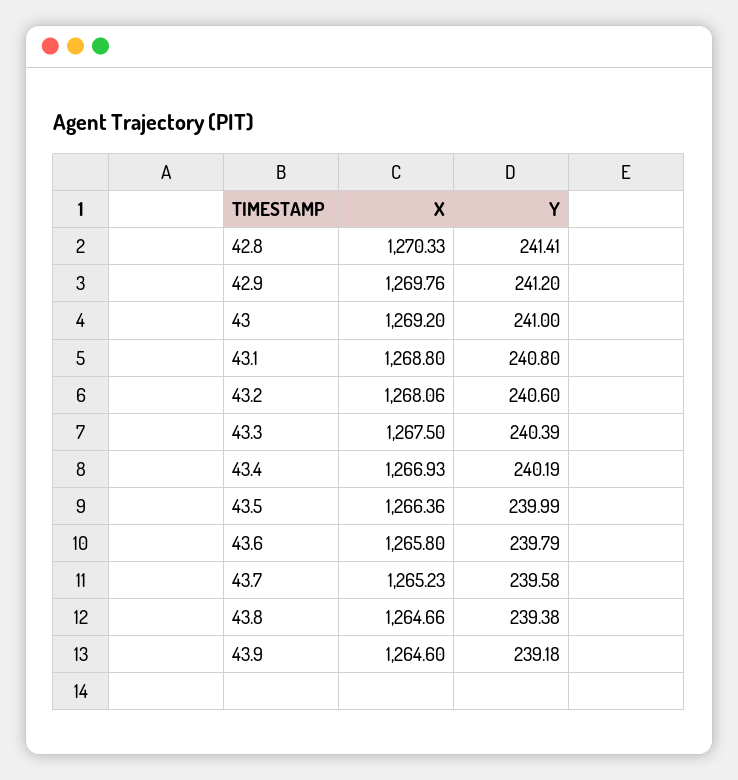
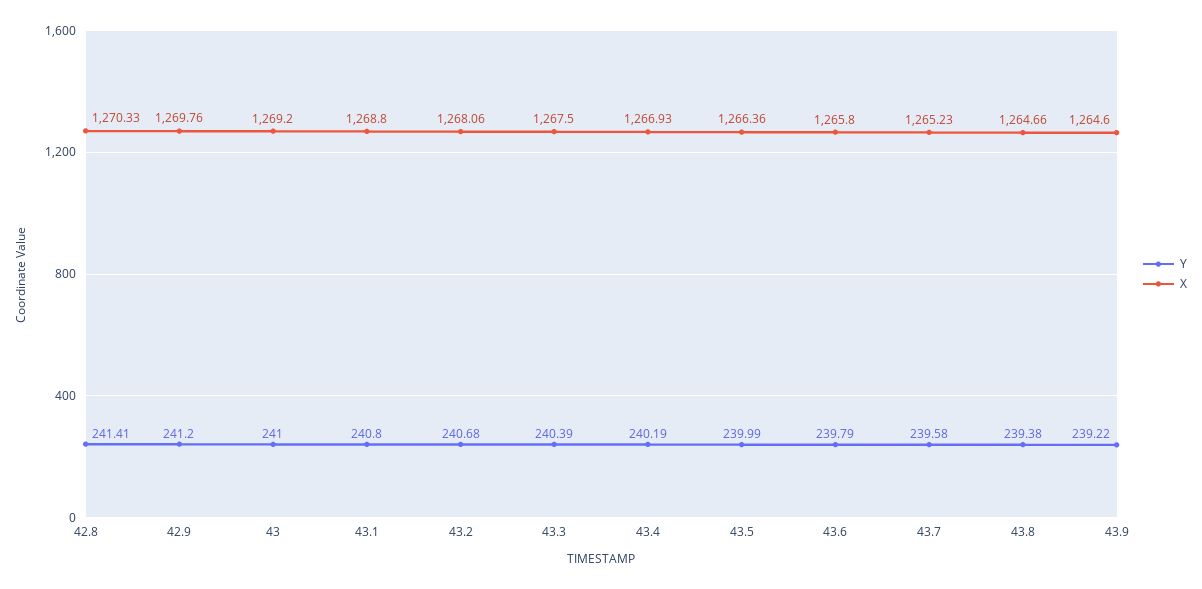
  {
    "X": {
      "42.8": 1270.33,
      "42.9": 1269.76,
      "43": 1269.2,
      "43.1": 1268.8,
      "43.2": 1268.06,
      "43.3": 1267.5,
      "43.4": 1266.93,
      "43.5": 1266.36,
      "43.6": 1265.8,
      "43.7": 1265.23,
      "43.8": 1264.66,
      "43.9": 1264.6
    },
    "Y": {
      "42.8": 241.41,
      "42.9": 241.2,
      "43": 241,
      "43.1": 240.8,
-     "43.2": 240.6,
+     "43.2": 240.68,
      "43.3": 240.39,
      "43.4": 240.19,
      "43.5": 239.99,
      "43.6": 239.79,
      "43.7": 239.58,
      "43.8": 239.38,
-     "43.9": 239.18
+     "43.9": 239.22
    }
  }

